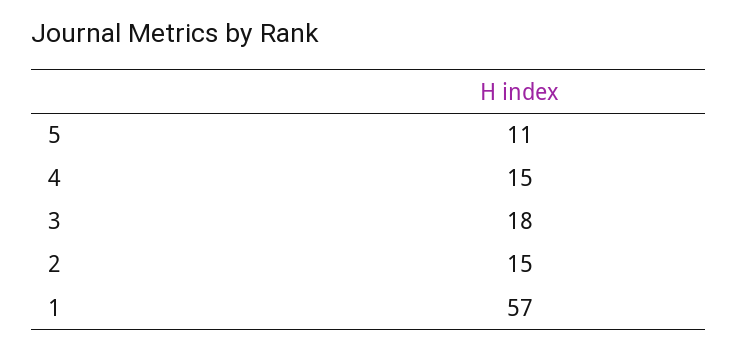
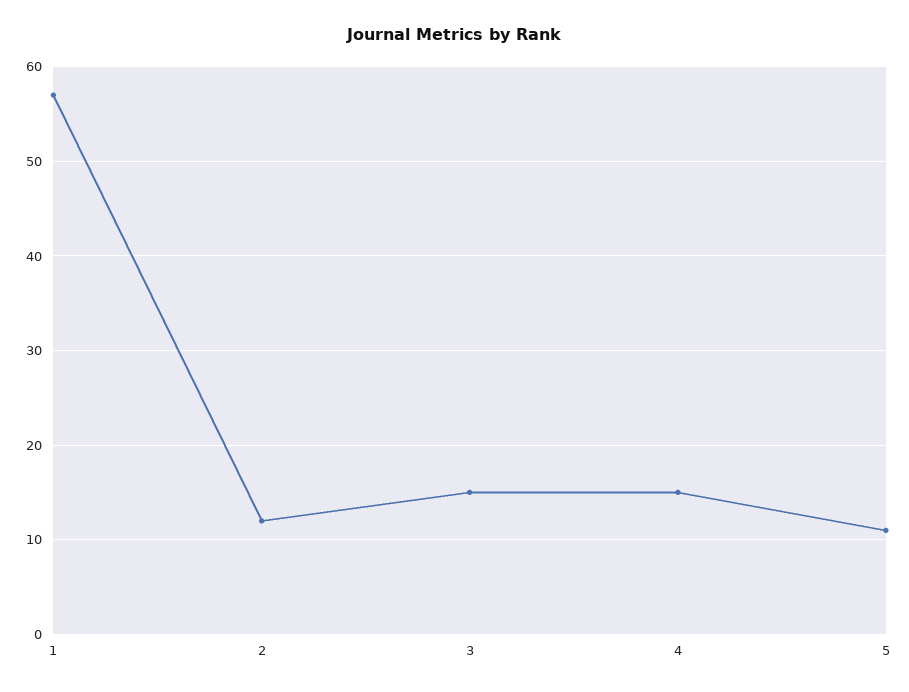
  {
    "5": 11,
    "4": 15,
-   "3": 18,
+   "3": 15,
-   "2": 15,
+   "2": 12,
    "1": 57
  }

